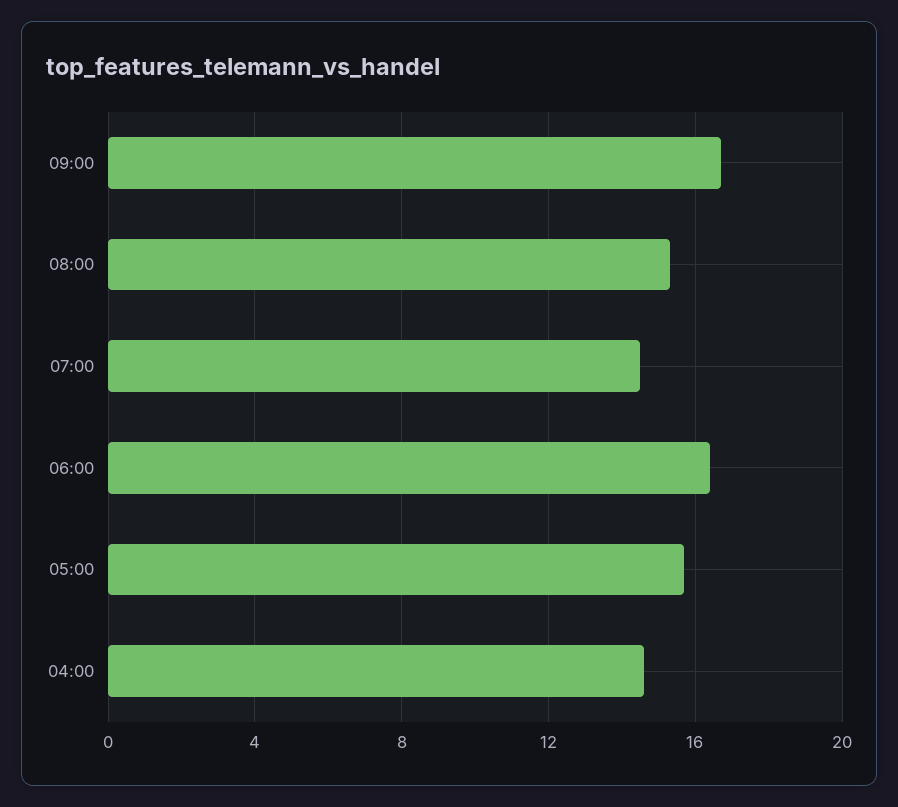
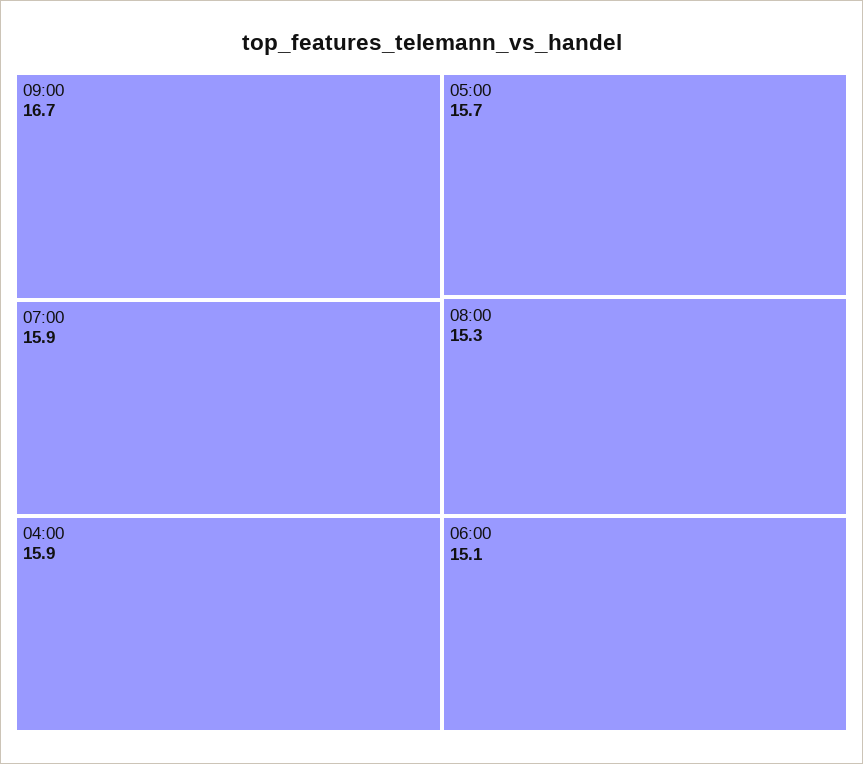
  {
    "09:00": 16.7,
    "08:00": 15.3,
-   "07:00": 14.5,
+   "07:00": 15.9,
-   "06:00": 16.5,
+   "06:00": 15.1,
    "05:00": 15.7,
-   "04:00": 14.5
+   "04:00": 15.9
  }

